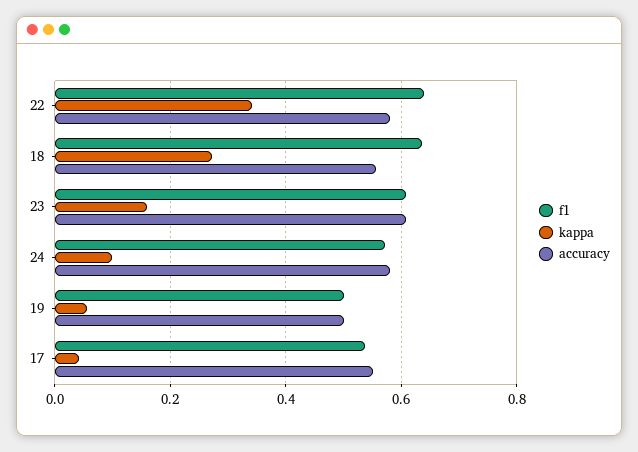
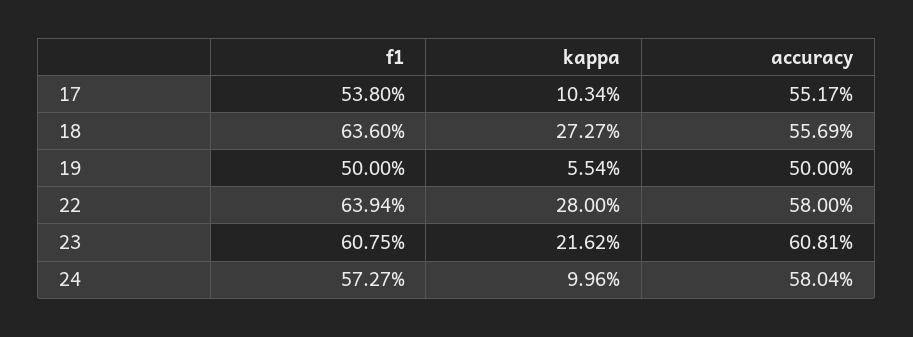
  {
    "f1": {
      "22": 0.6394,
      "18": 0.636,
      "23": 0.6075,
      "24": 0.5727,
      "19": 0.5,
      "17": 0.538
    },
    "kappa": {
-     "22": 0.34,
+     "22": 0.28,
      "18": 0.2727,
-     "23": 0.16,
+     "23": 0.2162,
      "24": 0.0996,
      "19": 0.0554,
-     "17": 0.04
+     "17": 0.1034
    },
    "accuracy": {
      "22": 0.58,
      "18": 0.5569,
      "23": 0.6081,
      "24": 0.5804,
      "19": 0.5,
      "17": 0.5517
    }
  }

